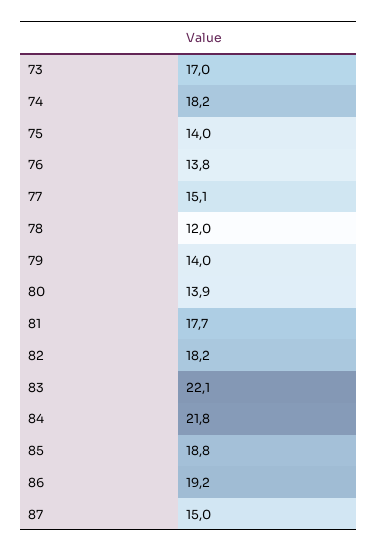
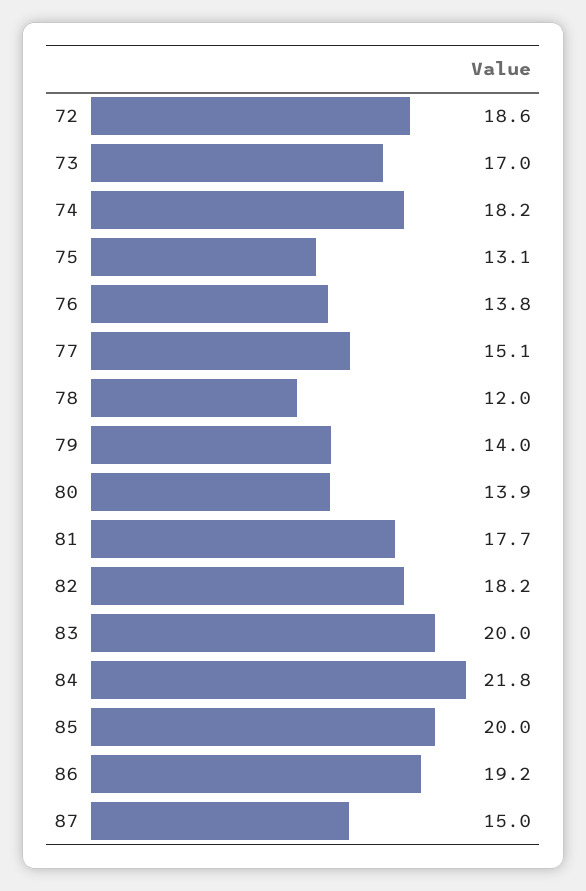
  {
    "73": 17,
    "74": 18.2,
-   "75": 14,
+   "75": 13.1,
    "76": 13.8,
    "77": 15.1,
    "78": 12,
    "79": 14,
    "80": 13.9,
    "81": 17.7,
    "82": 18.2,
-   "83": 22.1,
+   "83": 20,
    "84": 21.8,
-   "85": 18.8,
+   "85": 20,
    "86": 19.2,
-   "87": 15
+   "87": 15,
+   "72": 18.6
  }

